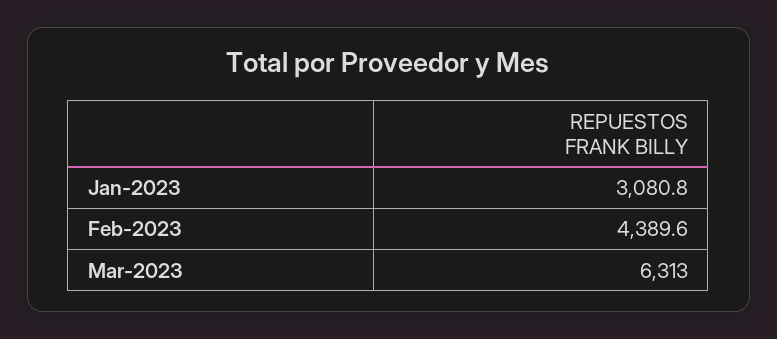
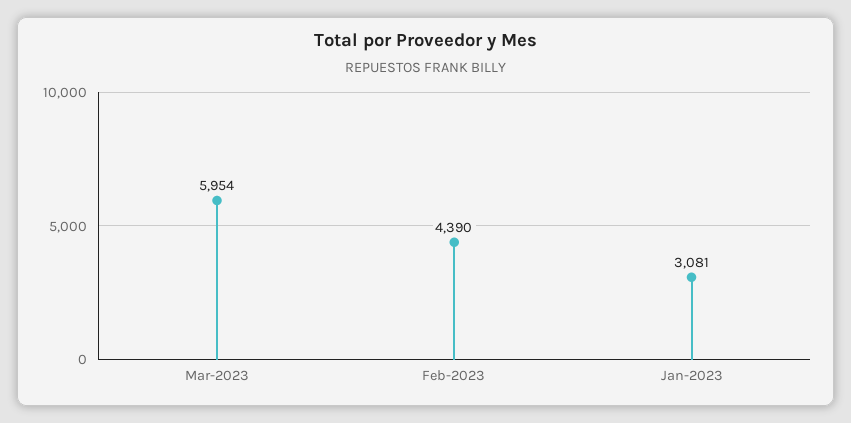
  {
    "Jan-2023": 3080.8,
    "Feb-2023": 4389.6,
-   "Mar-2023": 6313
+   "Mar-2023": 5954
  }

